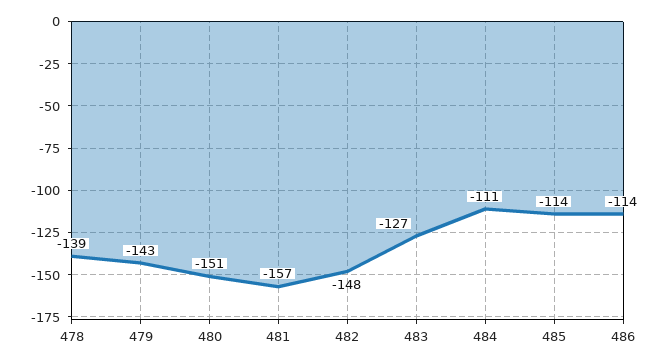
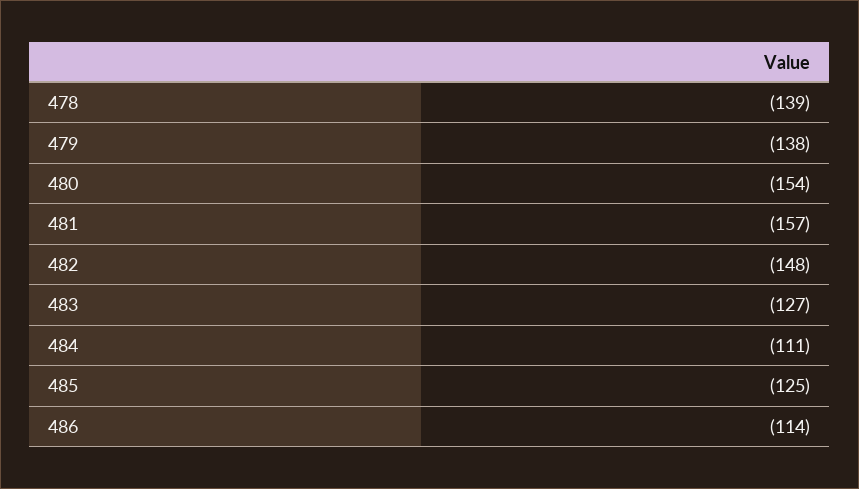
  {
    "478": -139,
-   "479": -143,
+   "479": -138,
-   "480": -151,
+   "480": -154,
    "481": -157,
    "482": -148,
    "483": -127,
    "484": -111,
-   "485": -114,
+   "485": -125,
    "486": -114
  }

